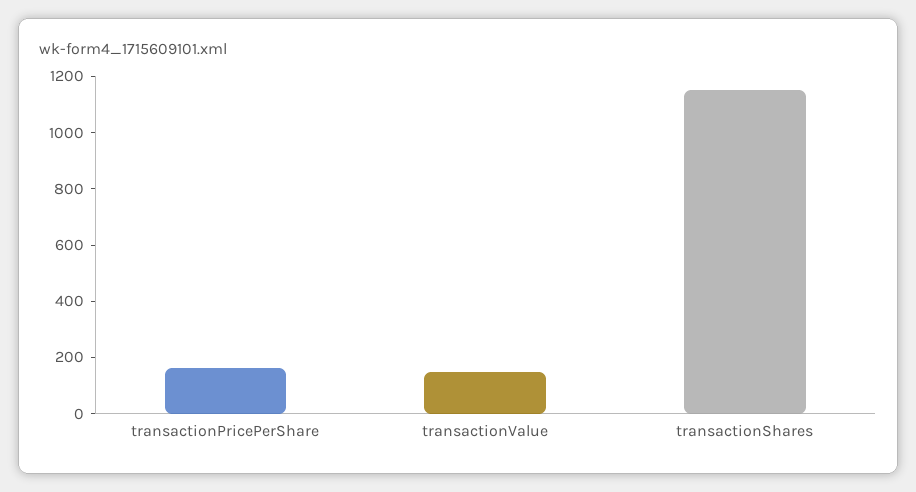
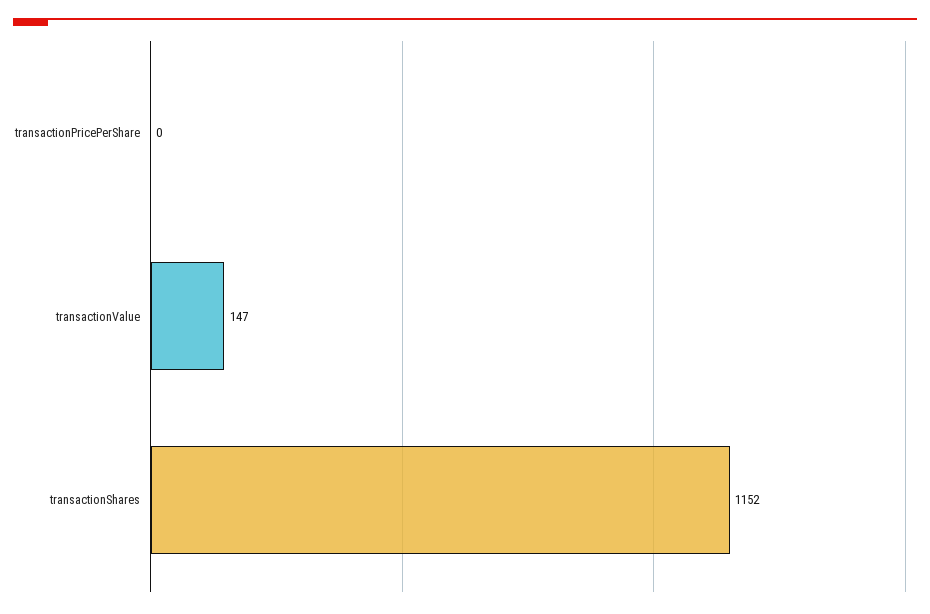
  {
-   "transactionPricePerShare": 150,
+   "transactionPricePerShare": 0,
    "transactionValue": 147,
    "transactionShares": 1152
  }

